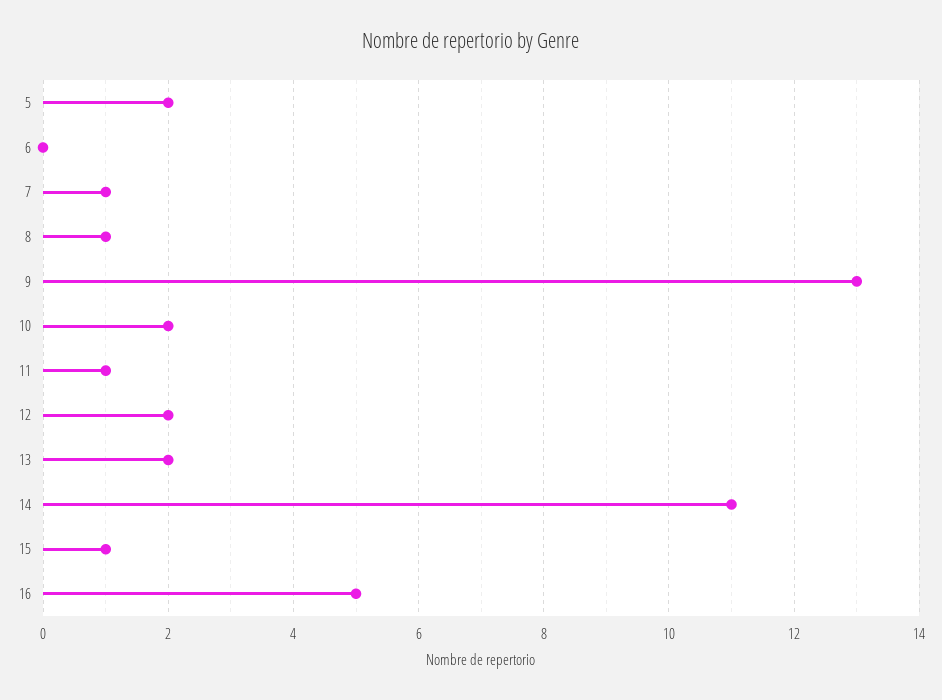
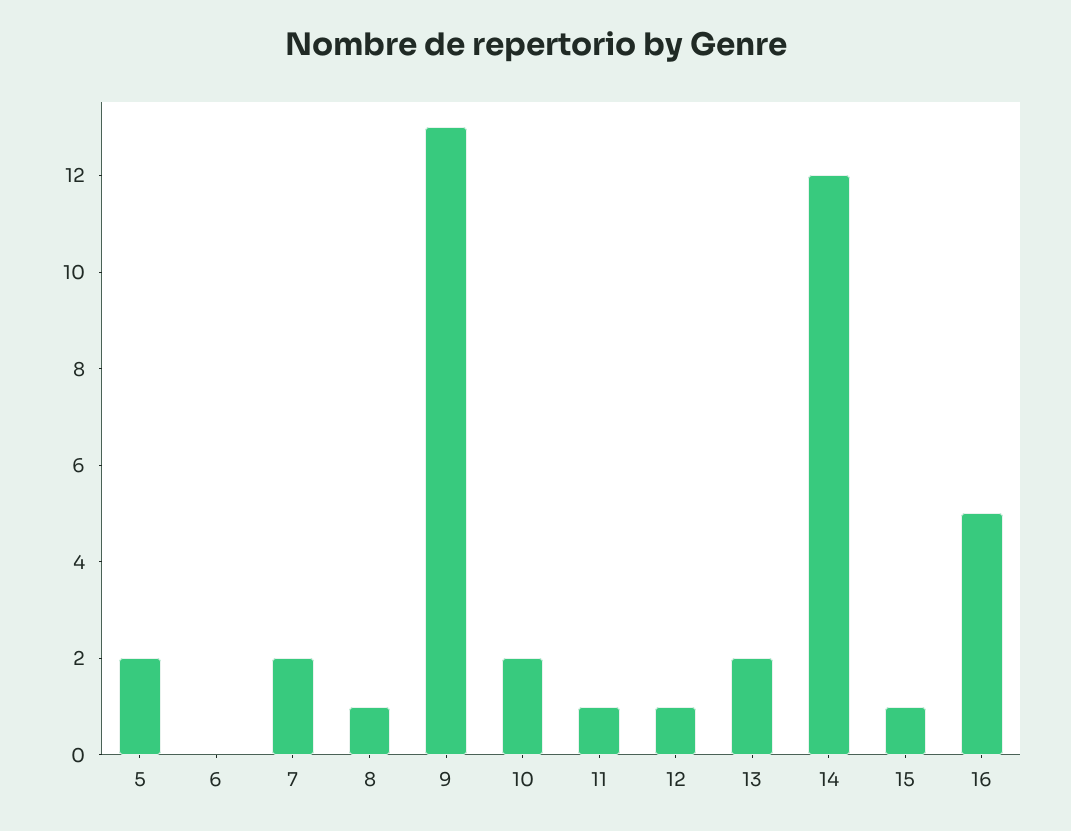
  {
    "5": 2,
    "6": 0,
-   "7": 1,
+   "7": 2,
    "8": 1,
    "9": 13,
    "10": 2,
    "11": 1,
-   "12": 2,
+   "12": 1,
    "13": 2,
-   "14": 11,
+   "14": 12,
    "15": 1,
    "16": 5
  }

